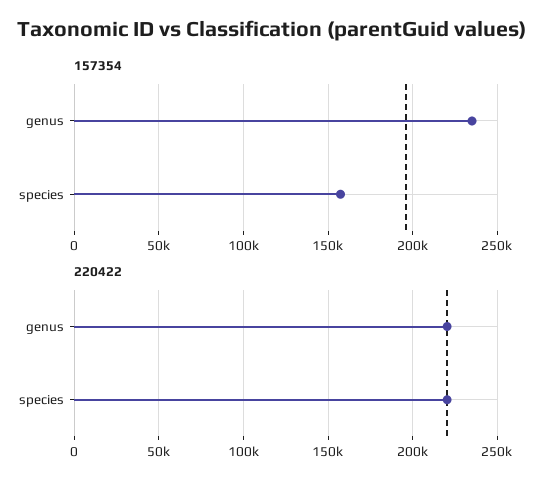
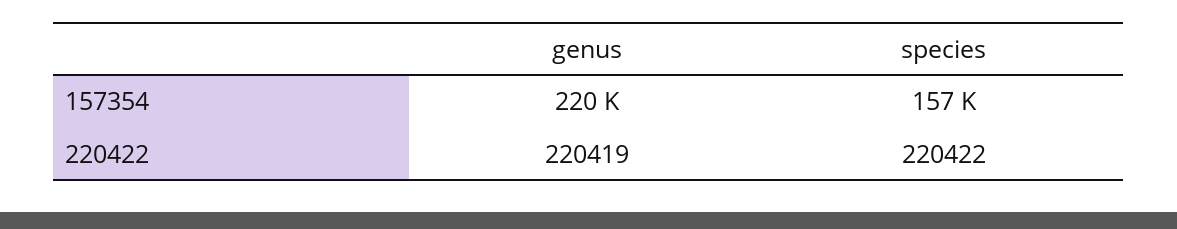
  {
    "157354": {
-     "genus": 235000,
+     "genus": 220000,
      "species": 157000
    },
    "220422": {
      "genus": 220419,
      "species": 220422
    }
  }

